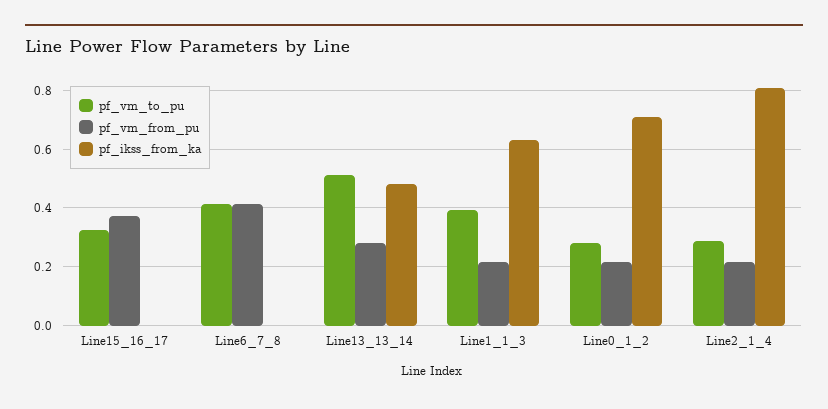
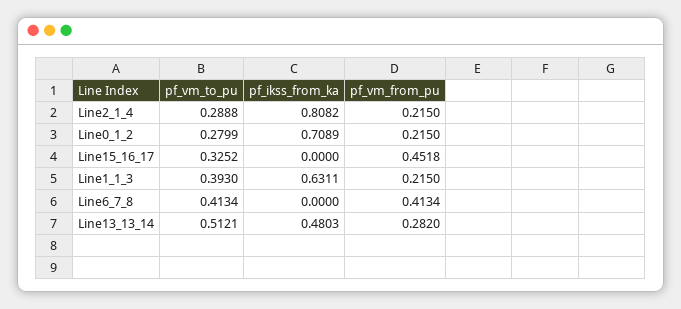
  {
    "pf_vm_to_pu": {
      "Line15_16_17": 0.3252,
      "Line6_7_8": 0.4134,
      "Line13_13_14": 0.5121,
      "Line1_1_3": 0.393,
      "Line0_1_2": 0.2799,
      "Line2_1_4": 0.2888
    },
    "pf_vm_from_pu": {
-     "Line15_16_17": 0.375,
+     "Line15_16_17": 0.4518,
      "Line6_7_8": 0.4134,
      "Line13_13_14": 0.282,
      "Line1_1_3": 0.215,
      "Line0_1_2": 0.215,
      "Line2_1_4": 0.215
    },
    "pf_ikss_from_ka": {
      "Line15_16_17": 0,
      "Line6_7_8": 0,
      "Line13_13_14": 0.4803,
      "Line1_1_3": 0.6311,
      "Line0_1_2": 0.7089,
      "Line2_1_4": 0.8082
    }
  }

